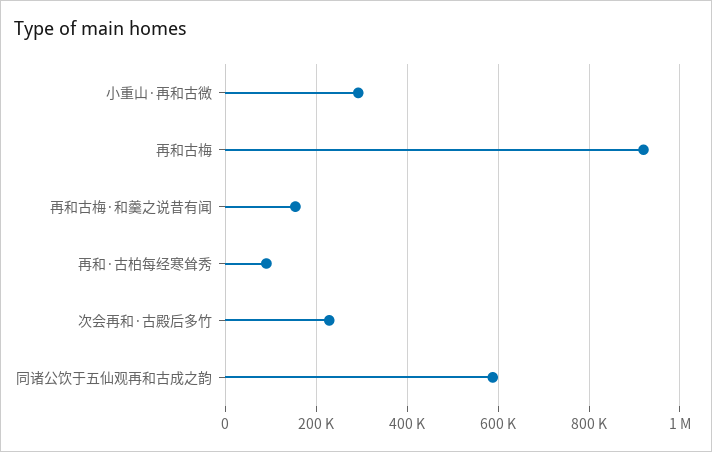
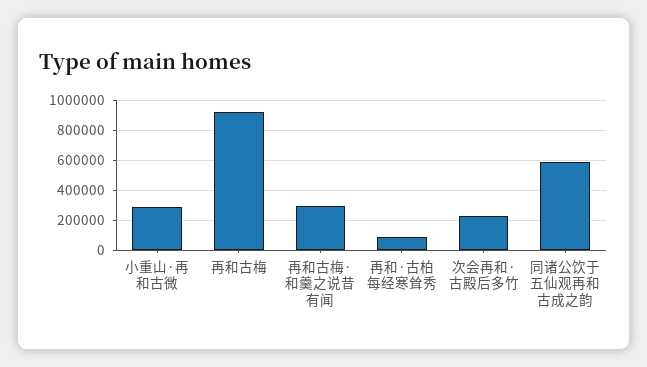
  {
    "小重山·再和古微": 300000,
    "再和古梅": 920000,
-   "再和古梅·和羹之说昔有闻": 160000,
+   "再和古梅·和羹之说昔有闻": 300000,
    "再和·古柏每经寒耸秀": 100000,
    "次会再和·古殿后多竹": 220000,
    "同诸公饮于五仙观再和古成之韵": 580000
  }

